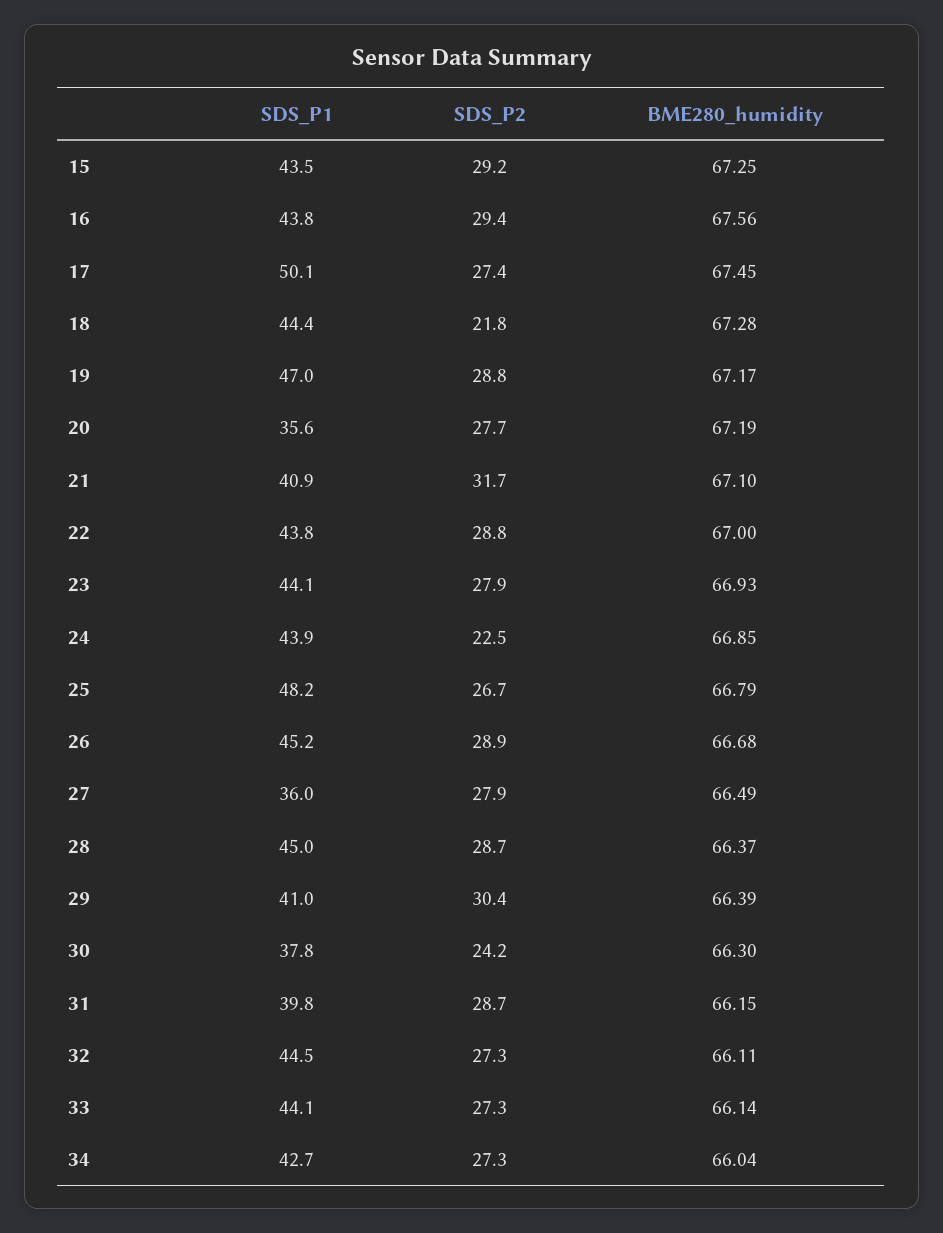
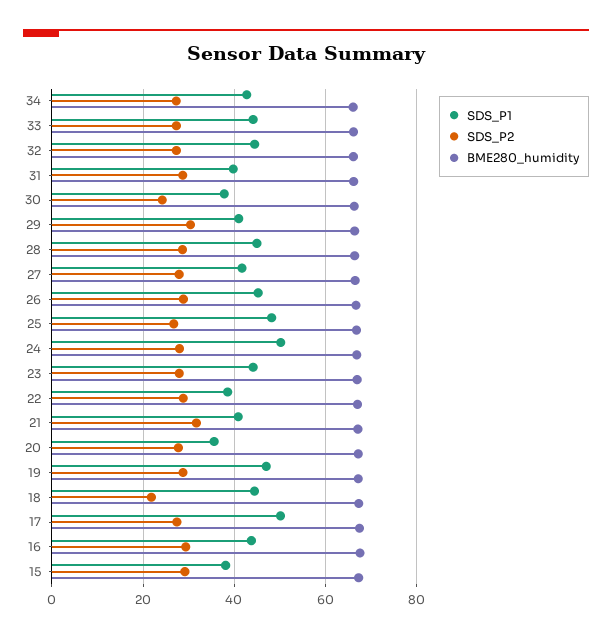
  {
    "SDS_P1": {
-     "15": 43.5,
+     "15": 38,
      "16": 43.8,
      "17": 50.1,
      "18": 44.4,
      "19": 47,
      "20": 35.6,
      "21": 40.9,
-     "22": 43.8,
+     "22": 38,
      "23": 44.1,
-     "24": 43.9,
+     "24": 50,
      "25": 48.2,
      "26": 45.2,
-     "27": 36,
+     "27": 42,
      "28": 45,
      "29": 41,
      "30": 37.8,
      "31": 39.8,
      "32": 44.5,
      "33": 44.1,
      "34": 42.7
    },
    "SDS_P2": {
      "15": 29.2,
      "16": 29.4,
      "17": 27.4,
      "18": 21.8,
      "19": 28.8,
      "20": 27.7,
      "21": 31.7,
      "22": 28.8,
      "23": 27.9,
-     "24": 22.5,
+     "24": 28,
      "25": 26.7,
      "26": 28.9,
      "27": 27.9,
      "28": 28.7,
      "29": 30.4,
      "30": 24.2,
      "31": 28.7,
      "32": 27.3,
      "33": 27.3,
      "34": 27.3
    },
    "BME280_humidity": {
      "15": 67.25,
      "16": 67.56,
      "17": 67.45,
      "18": 67.28,
      "19": 67.17,
      "20": 67.19,
      "21": 67.1,
      "22": 67,
      "23": 66.93,
      "24": 66.85,
      "25": 66.79,
      "26": 66.68,
      "27": 66.49,
      "28": 66.37,
      "29": 66.39,
      "30": 66.3,
      "31": 66.15,
      "32": 66.11,
      "33": 66.14,
      "34": 66.04
    }
  }

